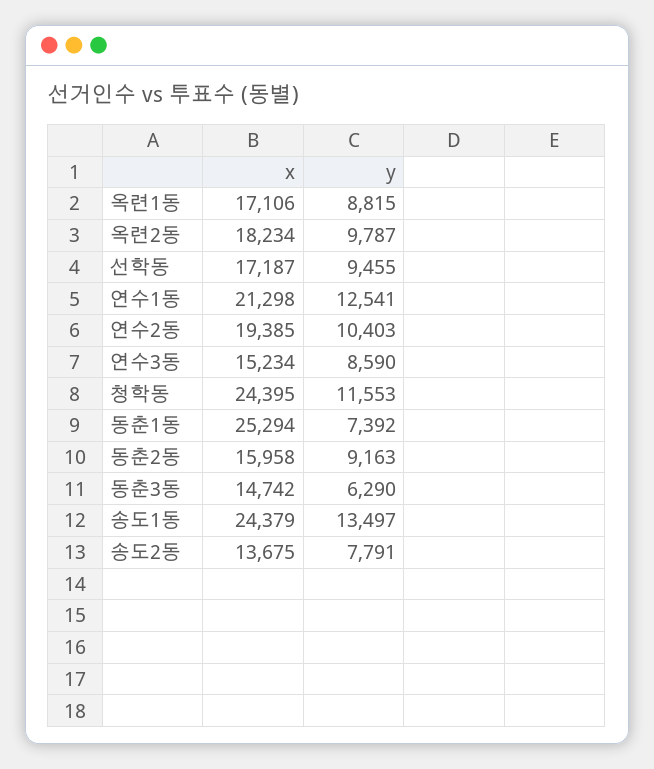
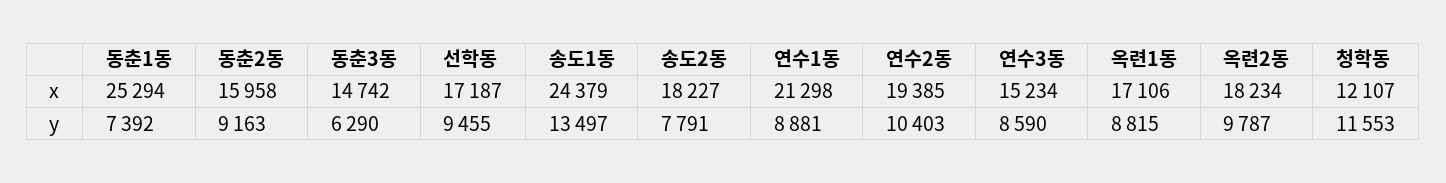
  {
    "x": {
      "옥련1동": 17106,
      "옥련2동": 18234,
      "선학동": 17187,
      "연수1동": 21298,
      "연수2동": 19385,
      "연수3동": 15234,
-     "청학동": 24395,
+     "청학동": 12107,
      "동춘1동": 25294,
      "동춘2동": 15958,
      "동춘3동": 14742,
      "송도1동": 24379,
-     "송도2동": 13675
+     "송도2동": 18227
    },
    "y": {
      "옥련1동": 8815,
      "옥련2동": 9787,
      "선학동": 9455,
-     "연수1동": 12541,
+     "연수1동": 8881,
      "연수2동": 10403,
      "연수3동": 8590,
      "청학동": 11553,
      "동춘1동": 7392,
      "동춘2동": 9163,
      "동춘3동": 6290,
      "송도1동": 13497,
      "송도2동": 7791
    }
  }

